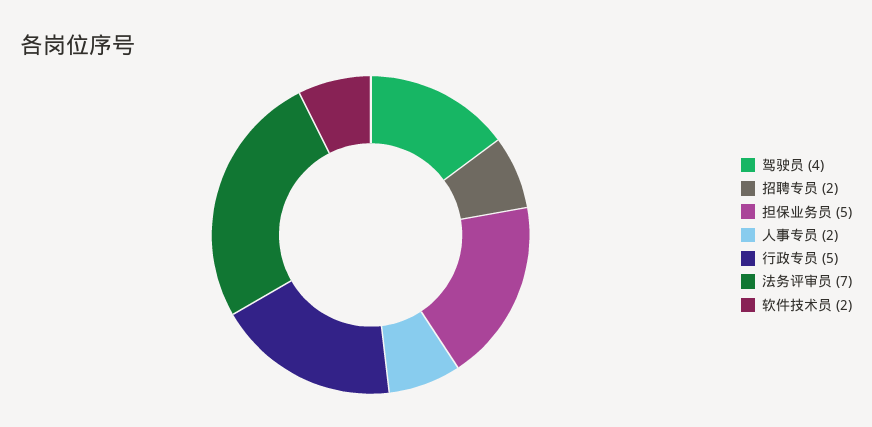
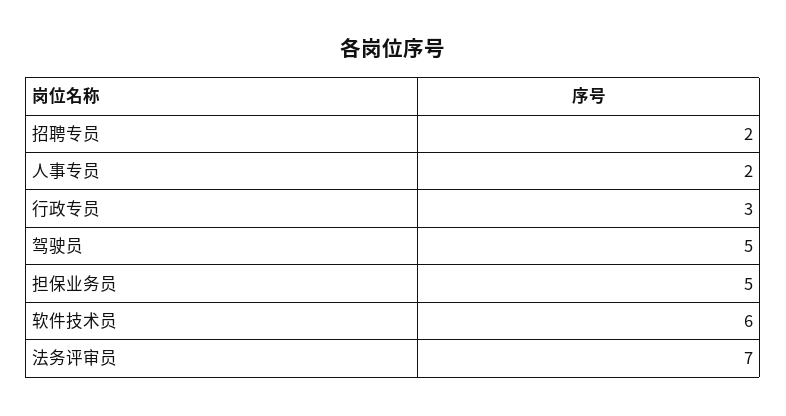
  {
-   "驾驶员": 4,
+   "驾驶员": 5,
    "招聘专员": 2,
    "担保业务员": 5,
    "人事专员": 2,
-   "行政专员": 5,
+   "行政专员": 3,
    "法务评审员": 7,
-   "软件技术员": 2
+   "软件技术员": 6
  }

